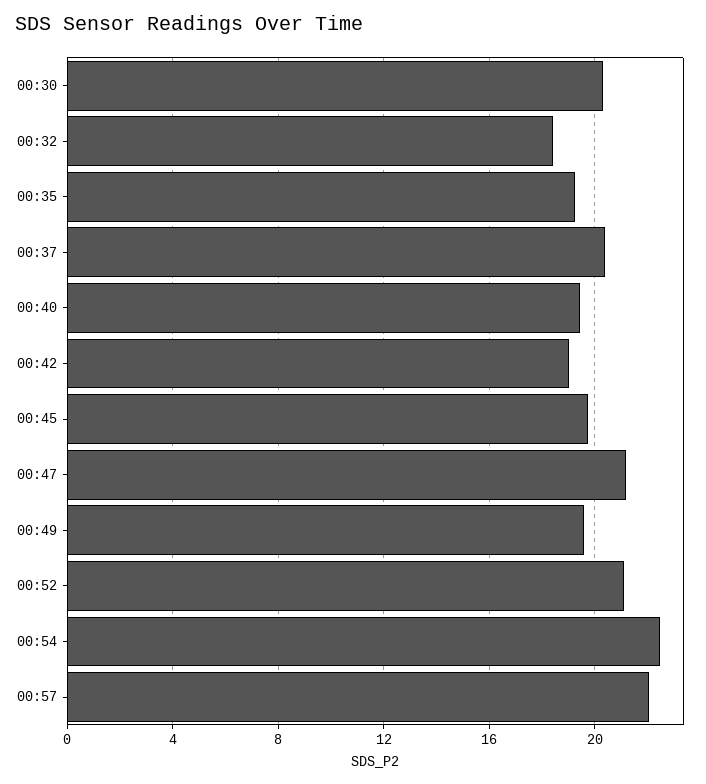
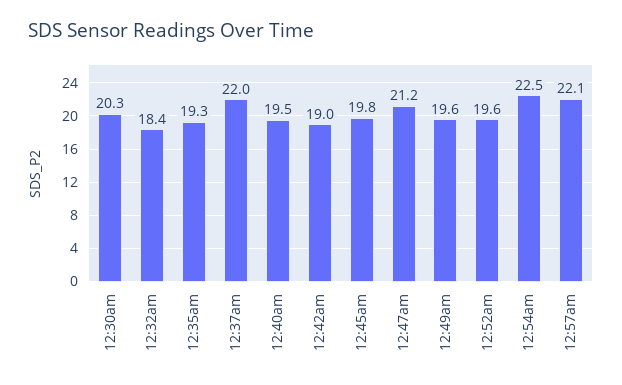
  {
    "00:30": 20.3,
    "00:32": 18.4,
    "00:35": 19.3,
-   "00:37": 20.5,
+   "00:37": 22,
    "00:40": 19.5,
    "00:42": 19,
    "00:45": 19.8,
    "00:47": 21.2,
    "00:49": 19.6,
-   "00:52": 21,
+   "00:52": 19.6,
    "00:54": 22.5,
    "00:57": 22.1
  }

